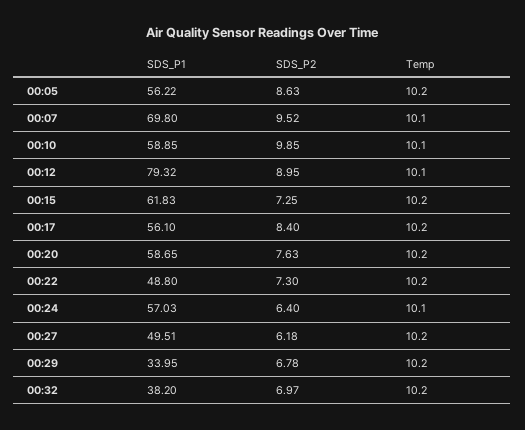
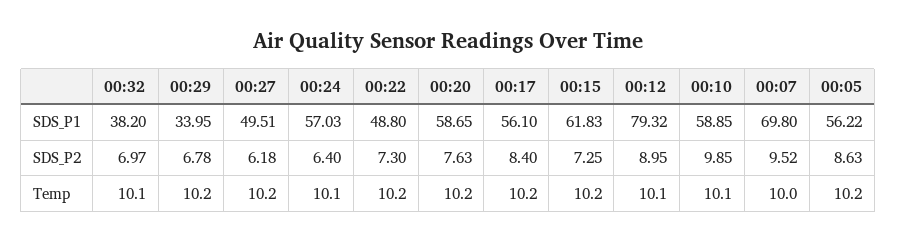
  {
    "SDS_P1": {
      "00:05": 56.22,
      "00:07": 69.8,
      "00:10": 58.85,
      "00:12": 79.32,
      "00:15": 61.83,
      "00:17": 56.1,
      "00:20": 58.65,
      "00:22": 48.8,
      "00:24": 57.03,
      "00:27": 49.51,
      "00:29": 33.95,
      "00:32": 38.2
    },
    "SDS_P2": {
      "00:05": 8.63,
      "00:07": 9.52,
      "00:10": 9.85,
      "00:12": 8.95,
      "00:15": 7.25,
      "00:17": 8.4,
      "00:20": 7.63,
      "00:22": 7.3,
      "00:24": 6.4,
      "00:27": 6.18,
      "00:29": 6.78,
      "00:32": 6.97
    },
    "Temp": {
      "00:05": 10.2,
-     "00:07": 10.1,
+     "00:07": 10,
      "00:10": 10.1,
      "00:12": 10.1,
      "00:15": 10.2,
      "00:17": 10.2,
      "00:20": 10.2,
      "00:22": 10.2,
      "00:24": 10.1,
      "00:27": 10.2,
      "00:29": 10.2,
-     "00:32": 10.2
+     "00:32": 10.1
    }
  }

